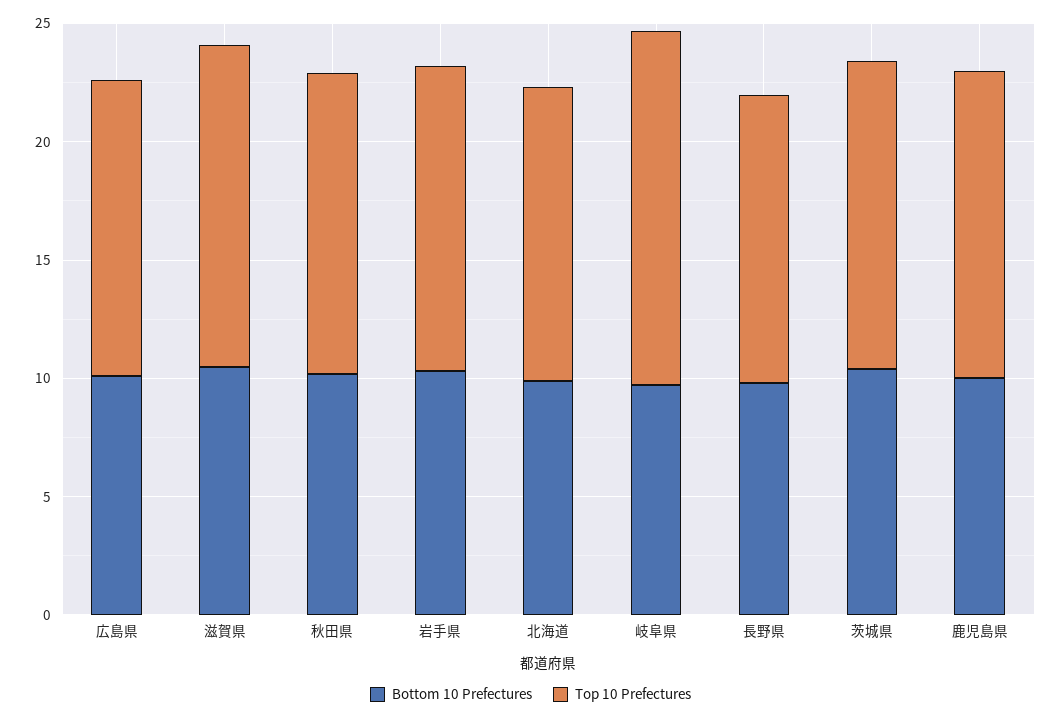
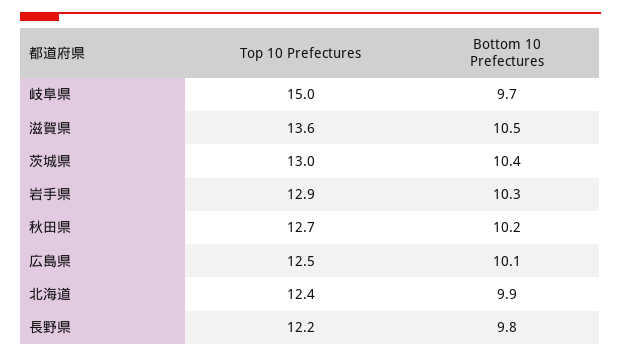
  {
    "Bottom 10 Prefectures": {
      "広島県": 10.1,
      "滋賀県": 10.5,
      "秋田県": 10.2,
      "岩手県": 10.3,
      "北海道": 9.9,
      "岐阜県": 9.7,
      "長野県": 9.8,
-     "茨城県": 10.4,
+     "茨城県": 10.4
-     "鹿児島県": 10
    },
    "Top 10 Prefectures": {
      "広島県": 12.5,
      "滋賀県": 13.6,
      "秋田県": 12.7,
      "岩手県": 12.9,
      "北海道": 12.4,
      "岐阜県": 15,
      "長野県": 12.2,
-     "茨城県": 13,
+     "茨城県": 13
-     "鹿児島県": 13
    }
  }

